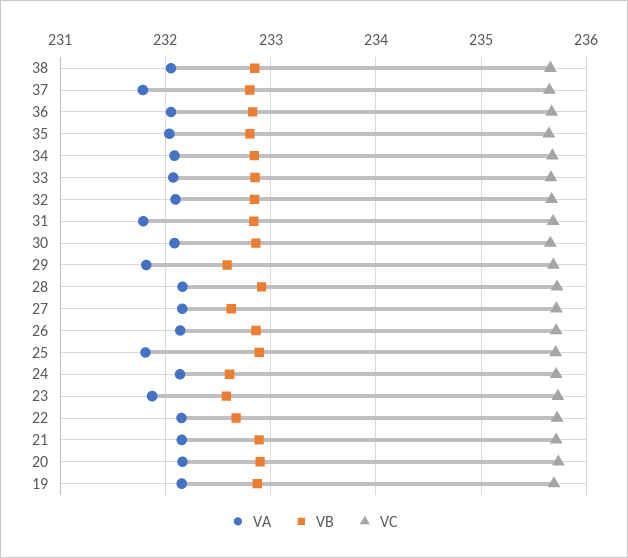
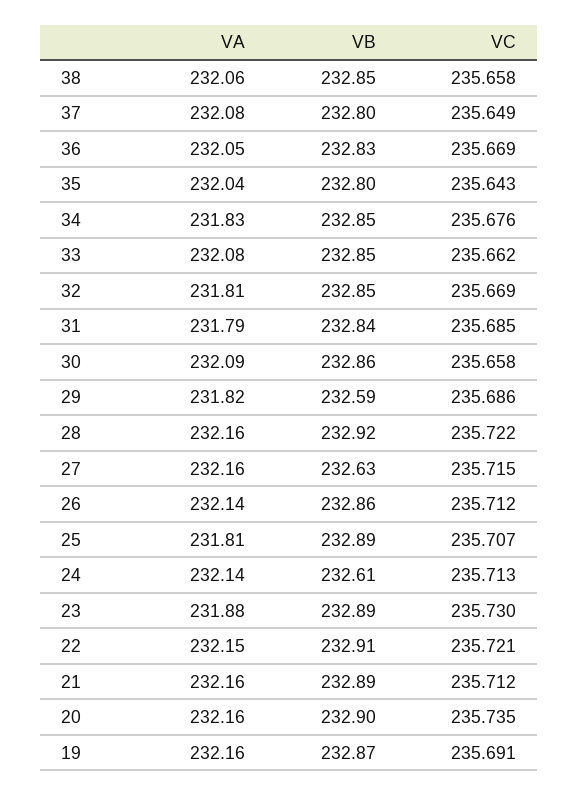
  {
    "VA": {
      "38": 232.06,
-     "37": 231.8,
+     "37": 232.08,
      "36": 232.05,
      "35": 232.04,
-     "34": 232.1,
+     "34": 231.83,
      "33": 232.08,
-     "32": 232.1,
+     "32": 231.81,
      "31": 231.79,
      "30": 232.09,
      "29": 231.82,
      "28": 232.16,
      "27": 232.16,
      "26": 232.14,
      "25": 231.81,
      "24": 232.14,
      "23": 231.88,
      "22": 232.15,
      "21": 232.16,
      "20": 232.16,
      "19": 232.16
    },
    "VB": {
      "38": 232.85,
      "37": 232.8,
      "36": 232.83,
      "35": 232.8,
      "34": 232.85,
      "33": 232.85,
      "32": 232.85,
      "31": 232.84,
      "30": 232.86,
      "29": 232.59,
      "28": 232.92,
      "27": 232.63,
      "26": 232.86,
      "25": 232.89,
      "24": 232.61,
-     "23": 232.6,
+     "23": 232.89,
-     "22": 232.7,
+     "22": 232.91,
      "21": 232.89,
      "20": 232.9,
      "19": 232.87
    },
    "VC": {
      "38": 235.658,
      "37": 235.649,
      "36": 235.669,
      "35": 235.643,
      "34": 235.676,
      "33": 235.662,
      "32": 235.669,
      "31": 235.685,
      "30": 235.658,
      "29": 235.686,
      "28": 235.722,
      "27": 235.715,
      "26": 235.712,
      "25": 235.707,
      "24": 235.713,
      "23": 235.73,
      "22": 235.721,
      "21": 235.712,
      "20": 235.735,
      "19": 235.691
    }
  }

